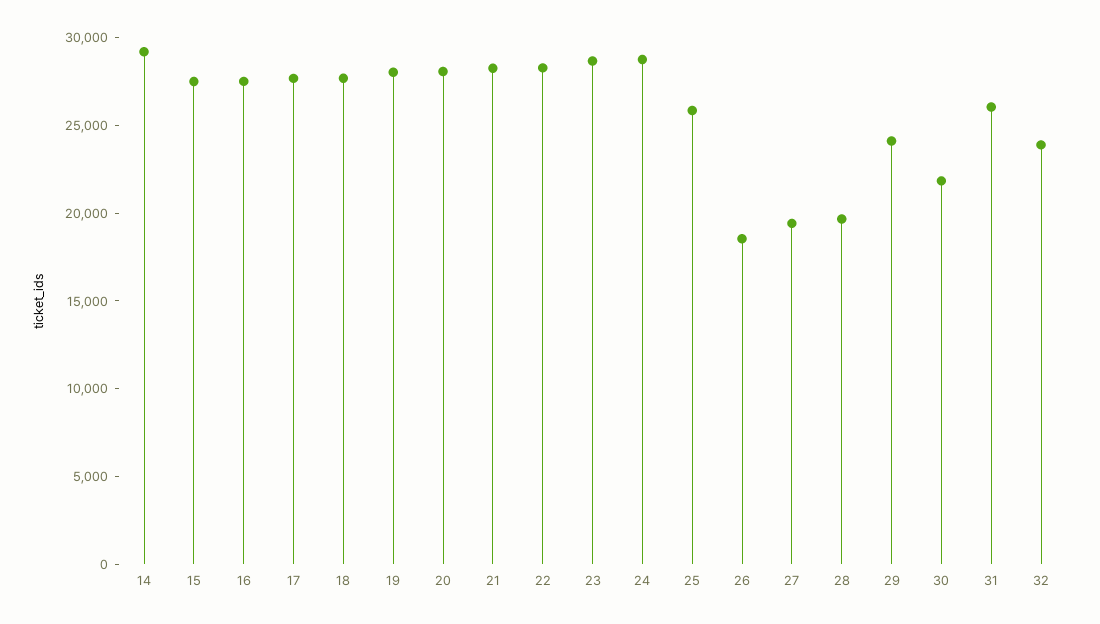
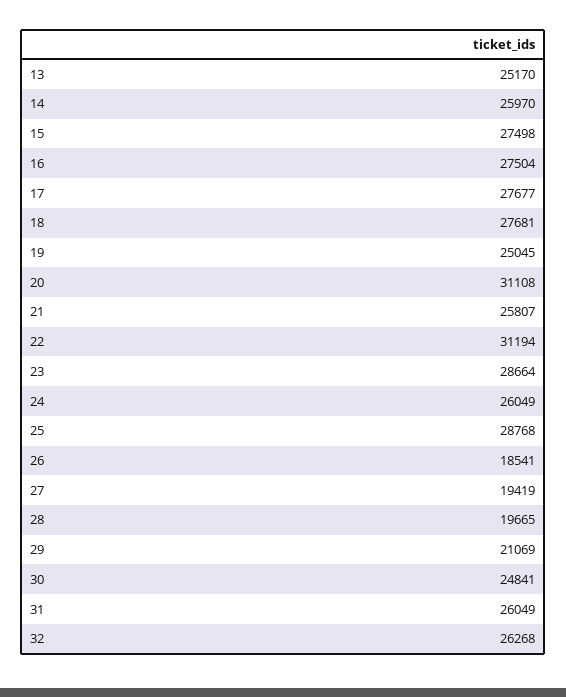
  {
-   "14": 29000,
+   "14": 25970,
    "15": 27498,
    "16": 27504,
    "17": 27677,
    "18": 27681,
-   "19": 28000,
+   "19": 25045,
-   "20": 28000,
+   "20": 31108,
-   "21": 28000,
+   "21": 25807,
-   "22": 28000,
+   "22": 31194,
    "23": 28664,
-   "24": 29000,
+   "24": 26049,
-   "25": 26000,
+   "25": 28768,
    "26": 18541,
    "27": 19419,
    "28": 19665,
-   "29": 24000,
+   "29": 21069,
-   "30": 22000,
+   "30": 24841,
    "31": 26049,
-   "32": 24000
+   "32": 26268,
+   "13": 25170
  }

